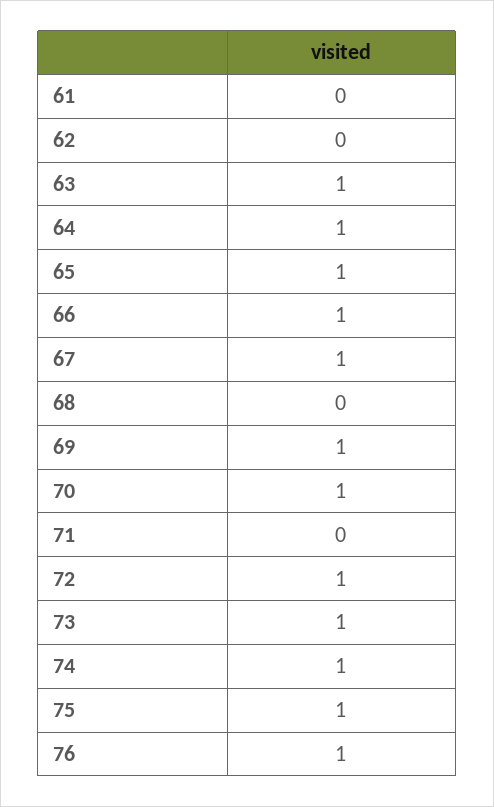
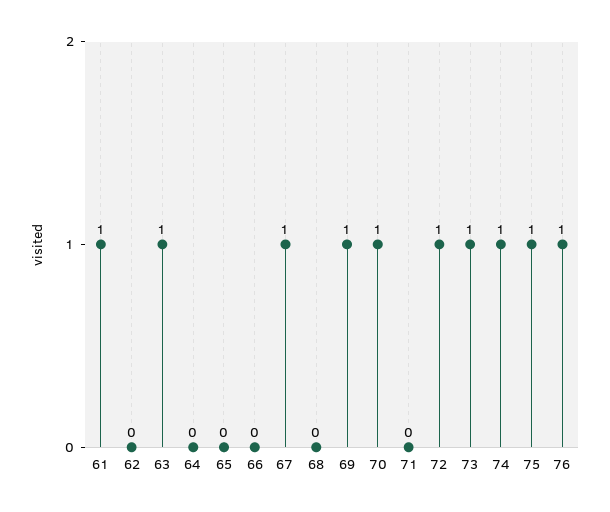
  {
-   "61": 0,
+   "61": 1,
    "62": 0,
    "63": 1,
-   "64": 1,
+   "64": 0,
-   "65": 1,
+   "65": 0,
-   "66": 1,
+   "66": 0,
    "67": 1,
    "68": 0,
    "69": 1,
    "70": 1,
    "71": 0,
    "72": 1,
    "73": 1,
    "74": 1,
    "75": 1,
    "76": 1
  }

